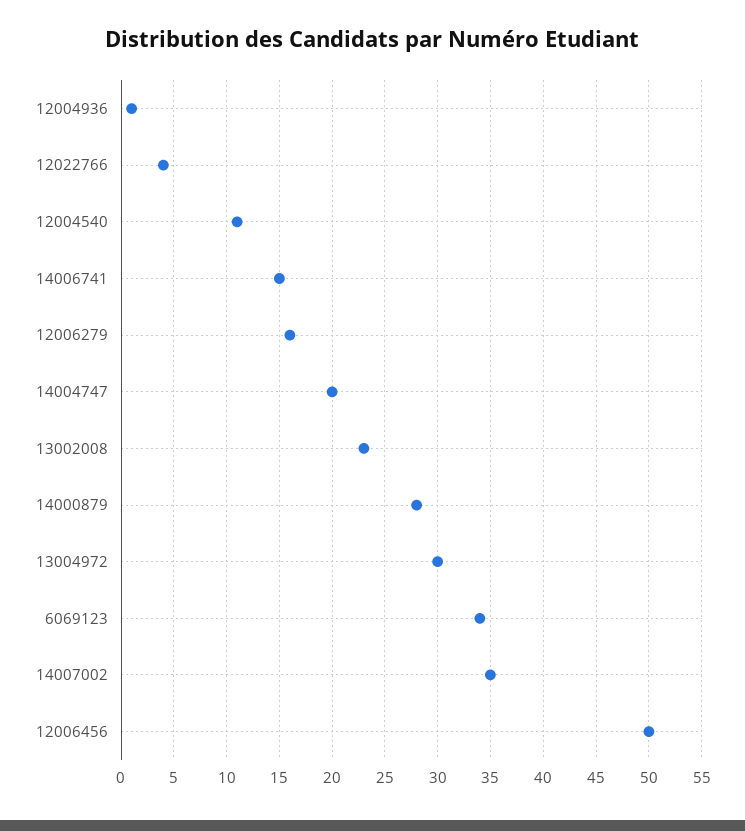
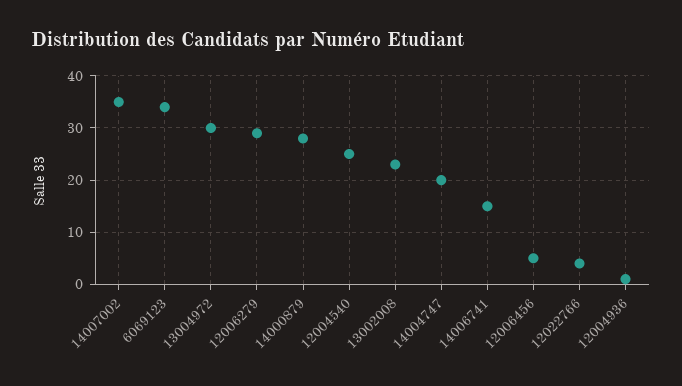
  {
    "12004936": 1,
    "12022766": 4,
-   "12004540": 11,
+   "12004540": 25,
    "14006741": 15,
-   "12006279": 16,
+   "12006279": 30,
    "14004747": 20,
    "13002008": 23,
    "14000879": 28,
    "13004972": 30,
    "6069123": 34,
    "14007002": 35,
-   "12006456": 50
+   "12006456": 5
  }

